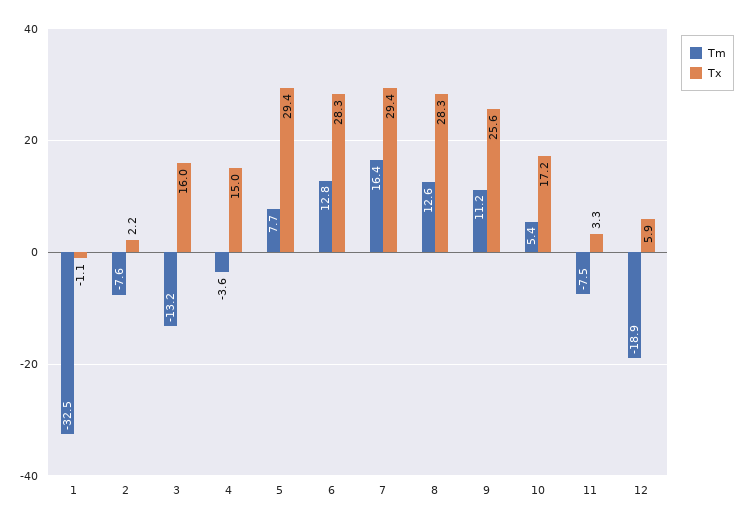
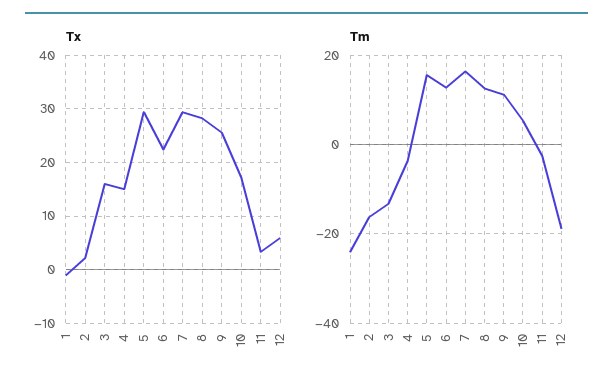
  {
    "Tm": {
-     "1": -32.5,
+     "1": -24,
-     "2": -7.6,
+     "2": -16,
      "3": -13.2,
      "4": -3.6,
-     "5": 7.7,
+     "5": 16,
      "6": 12.8,
      "7": 16.4,
      "8": 12.6,
      "9": 11.2,
      "10": 5.4,
-     "11": -7.5,
+     "11": -2,
      "12": -18.9
    },
    "Tx": {
      "1": -1.1,
      "2": 2.2,
      "3": 16,
      "4": 15,
      "5": 29.4,
-     "6": 28.3,
+     "6": 22,
      "7": 29.4,
      "8": 28.3,
      "9": 25.6,
      "10": 17.2,
      "11": 3.3,
      "12": 5.9
    }
  }

